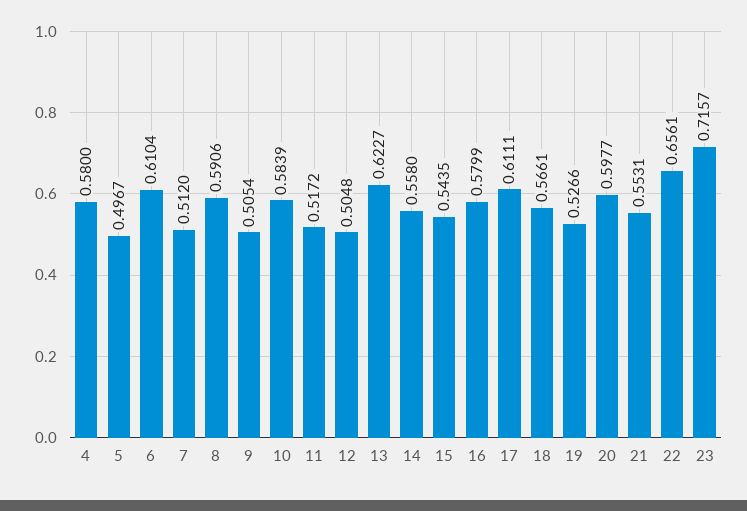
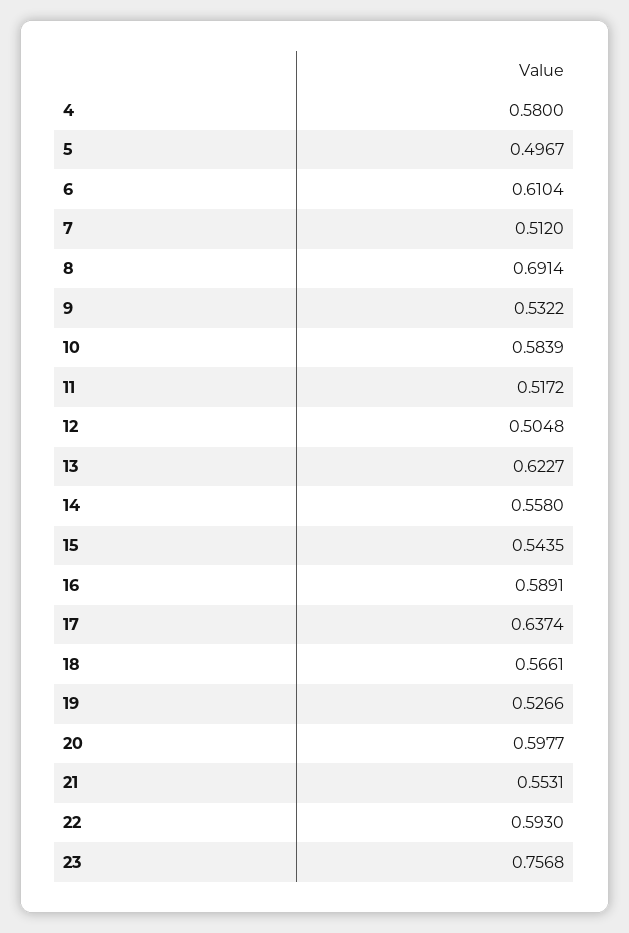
  {
    "4": 0.58,
    "5": 0.4967,
    "6": 0.6104,
    "7": 0.512,
-   "8": 0.5906,
+   "8": 0.6914,
-   "9": 0.5054,
+   "9": 0.5322,
    "10": 0.5839,
    "11": 0.5172,
    "12": 0.5048,
    "13": 0.6227,
    "14": 0.558,
    "15": 0.5435,
-   "16": 0.5799,
+   "16": 0.5891,
-   "17": 0.6111,
+   "17": 0.6374,
    "18": 0.5661,
    "19": 0.5266,
    "20": 0.5977,
    "21": 0.5531,
-   "22": 0.6561,
+   "22": 0.593,
-   "23": 0.7157
+   "23": 0.7568
  }

